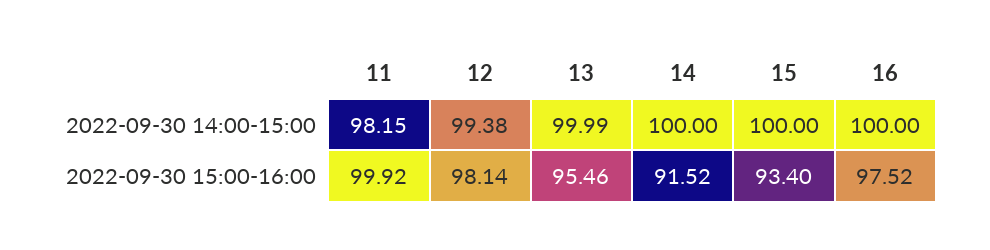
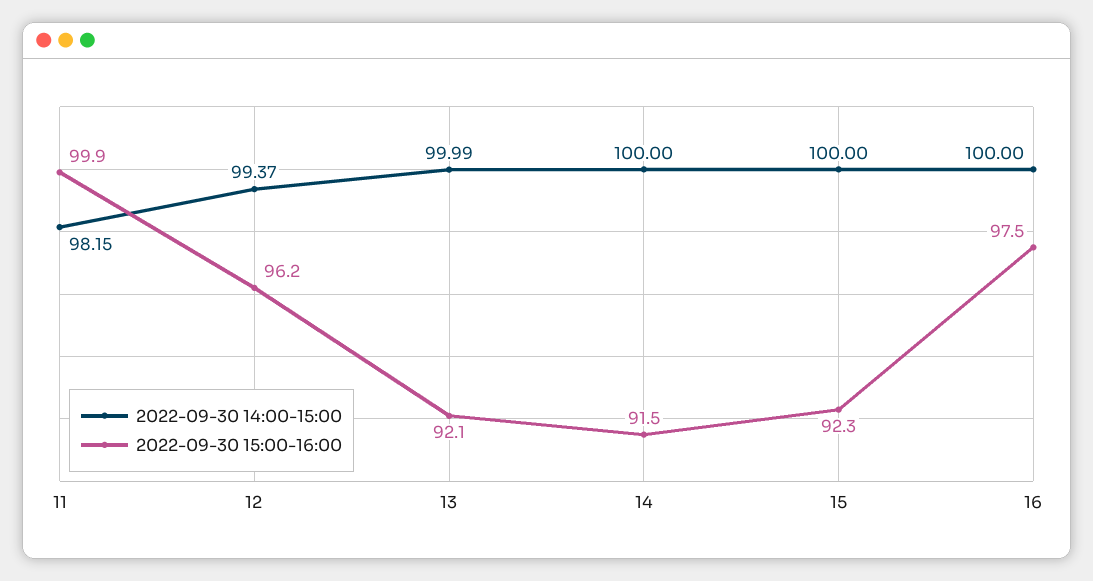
  {
    "2022-09-30 14:00-15:00": {
      "11": 98.15,
-     "12": 99.38,
+     "12": 99.37,
      "13": 99.99,
      "14": 100,
      "15": 100,
      "16": 100
    },
    "2022-09-30 15:00-16:00": {
      "11": 99.92,
-     "12": 98.14,
+     "12": 96.2,
-     "13": 95.46,
+     "13": 92.1,
      "14": 91.52,
-     "15": 93.4,
+     "15": 92.3,
      "16": 97.52
    }
  }

